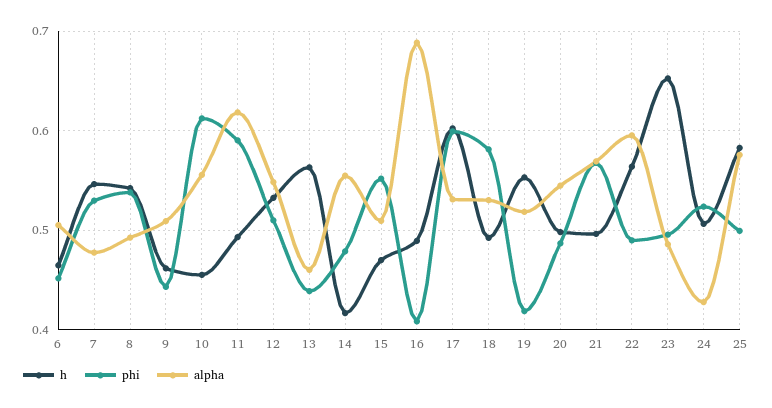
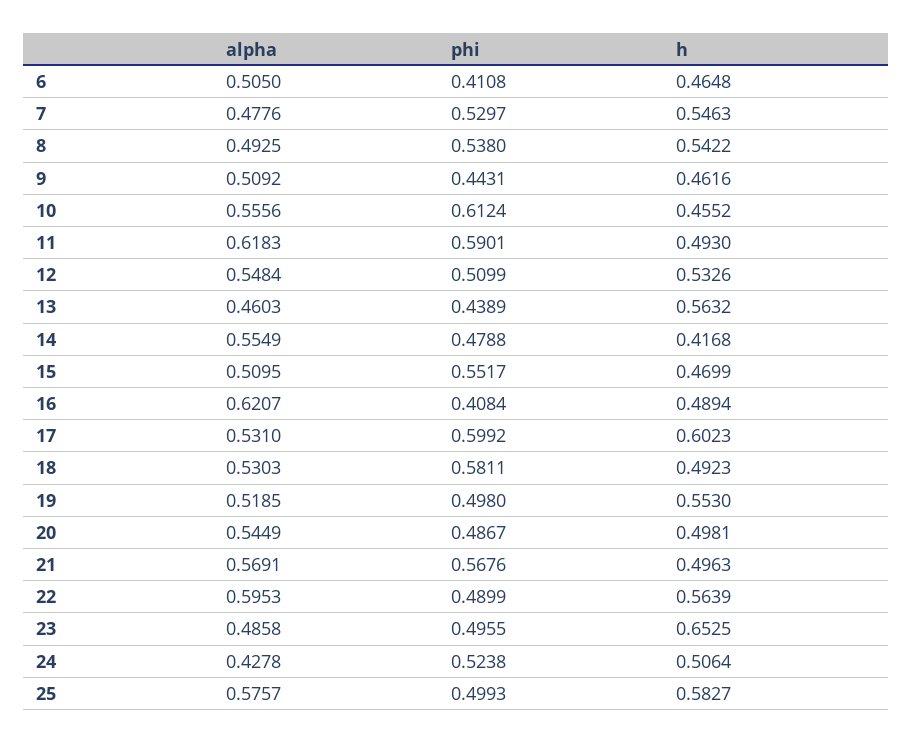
  {
    "h": {
      "6": 0.4648,
      "7": 0.5463,
      "8": 0.5422,
      "9": 0.4616,
      "10": 0.4552,
      "11": 0.493,
      "12": 0.5326,
      "13": 0.5632,
      "14": 0.4168,
      "15": 0.4699,
      "16": 0.4894,
      "17": 0.6023,
      "18": 0.4923,
      "19": 0.553,
      "20": 0.4981,
      "21": 0.4963,
      "22": 0.5639,
      "23": 0.6525,
      "24": 0.5064,
      "25": 0.5827
    },
    "phi": {
-     "6": 0.45,
+     "6": 0.4108,
      "7": 0.5297,
      "8": 0.538,
      "9": 0.4431,
      "10": 0.6124,
      "11": 0.5901,
      "12": 0.5099,
      "13": 0.4389,
      "14": 0.4788,
      "15": 0.5517,
      "16": 0.4084,
      "17": 0.5992,
      "18": 0.5811,
-     "19": 0.42,
+     "19": 0.498,
      "20": 0.4867,
      "21": 0.5676,
      "22": 0.4899,
      "23": 0.4955,
      "24": 0.5238,
      "25": 0.4993
    },
    "alpha": {
      "6": 0.505,
      "7": 0.4776,
      "8": 0.4925,
      "9": 0.5092,
      "10": 0.5556,
      "11": 0.6183,
      "12": 0.5484,
      "13": 0.4603,
      "14": 0.5549,
      "15": 0.5095,
-     "16": 0.69,
+     "16": 0.6207,
      "17": 0.531,
      "18": 0.5303,
      "19": 0.5185,
      "20": 0.5449,
      "21": 0.5691,
      "22": 0.5953,
      "23": 0.4858,
      "24": 0.4278,
      "25": 0.5757
    }
  }

